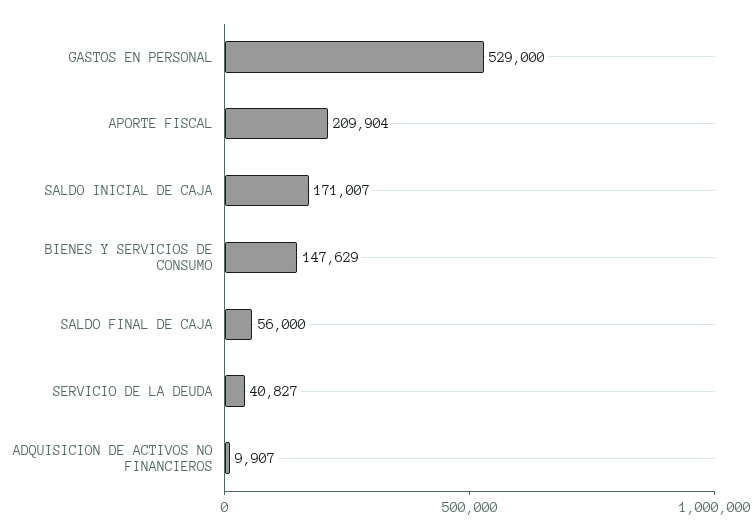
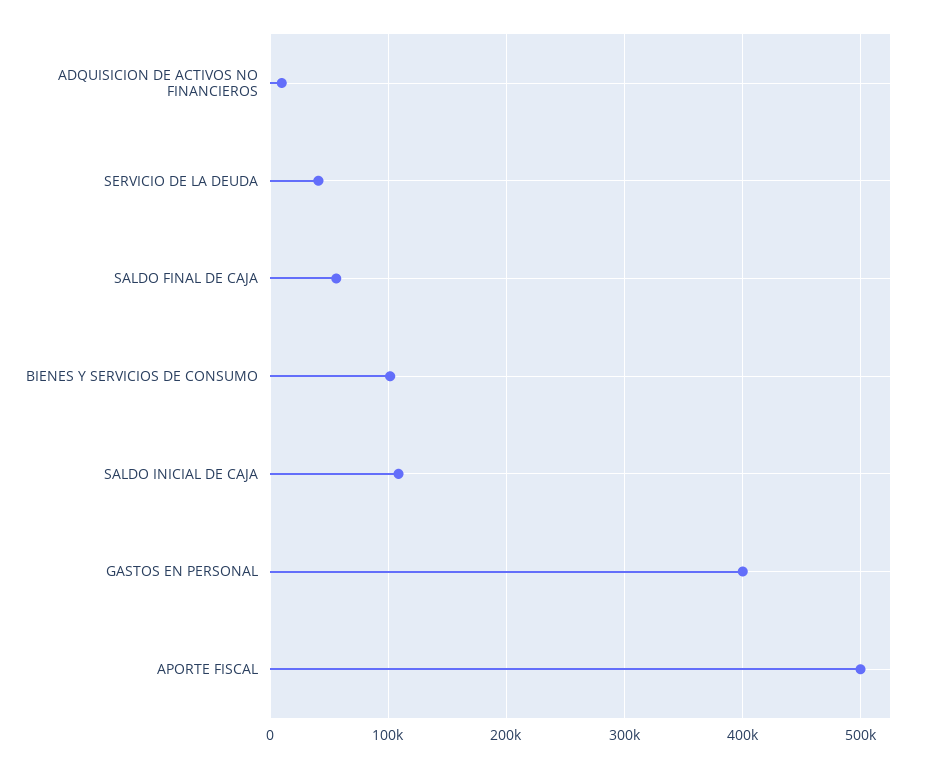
  {
-   "GASTOS EN PERSONAL": 529000,
+   "GASTOS EN PERSONAL": 400000,
-   "APORTE FISCAL": 209904,
+   "APORTE FISCAL": 500000,
-   "SALDO INICIAL DE CAJA": 171007,
+   "SALDO INICIAL DE CAJA": 110000,
-   "BIENES Y SERVICIOS DE CONSUMO": 147629,
+   "BIENES Y SERVICIOS DE CONSUMO": 100000,
    "SALDO FINAL DE CAJA": 56000,
    "SERVICIO DE LA DEUDA": 40827,
    "ADQUISICION DE ACTIVOS NO FINANCIEROS": 9907
  }

